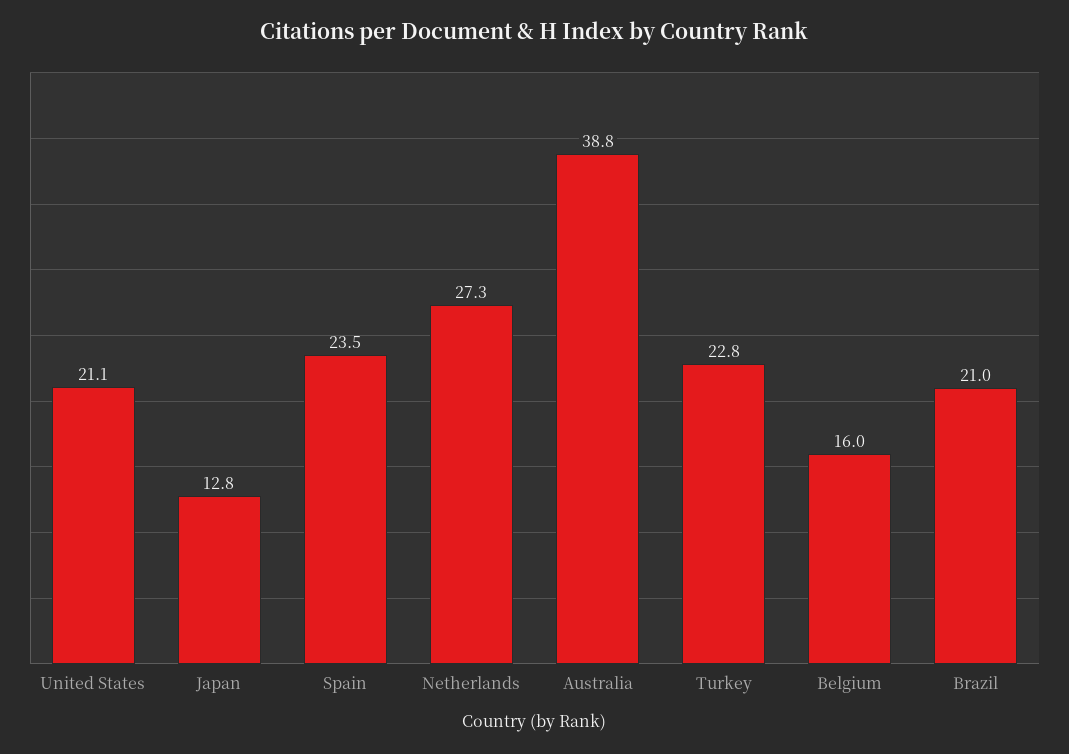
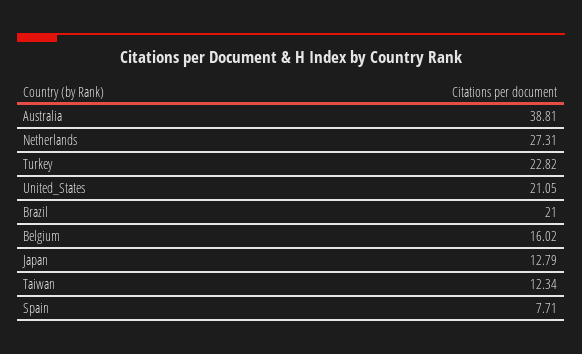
  {
    "United States": 21.05,
    "Japan": 12.79,
-   "Spain": 23.5,
+   "Spain": 7.71,
    "Netherlands": 27.31,
    "Australia": 38.81,
    "Turkey": 22.82,
    "Belgium": 16.02,
-   "Brazil": 21
+   "Brazil": 21,
+   "Taiwan": 12.34
  }

